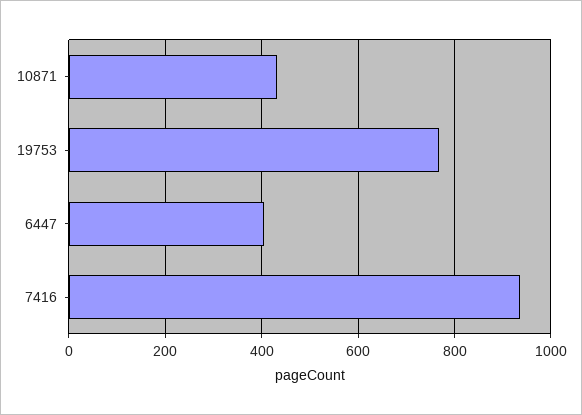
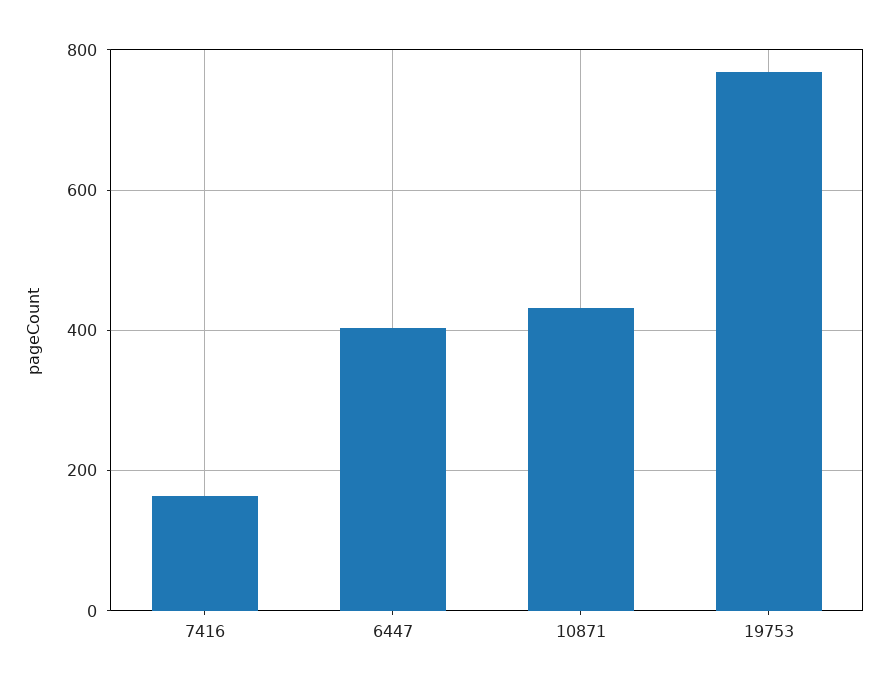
  {
    "10871": 440,
    "19753": 760,
    "6447": 400,
-   "7416": 940
+   "7416": 160
  }

